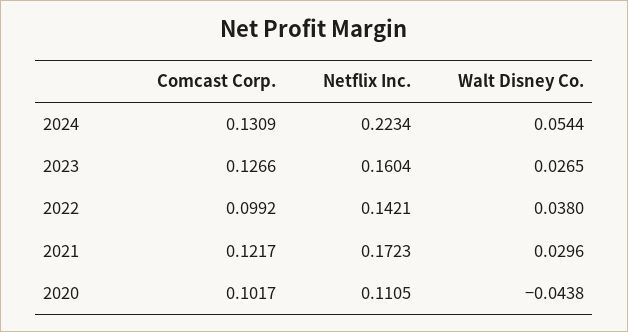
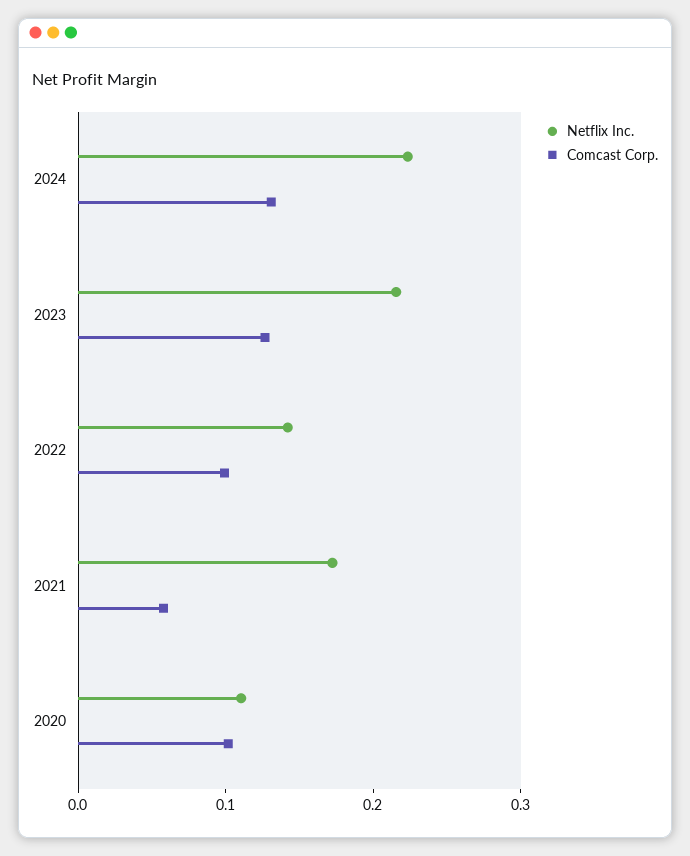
  {
    "Comcast Corp.": {
      "2024": 0.1309,
      "2023": 0.1266,
      "2022": 0.0992,
-     "2021": 0.1217,
+     "2021": 0.06,
      "2020": 0.1017
    },
    "Netflix Inc.": {
      "2024": 0.2234,
-     "2023": 0.1604,
+     "2023": 0.22,
      "2022": 0.1421,
      "2021": 0.1723,
      "2020": 0.1105
-   },
+   }
-   "Walt Disney Co.": {
-     "2024": 0.0544,
-     "2023": 0.0265,
-     "2022": 0.038,
-     "2021": 0.0296,
-     "2020": -0.0438
-   }
  }

